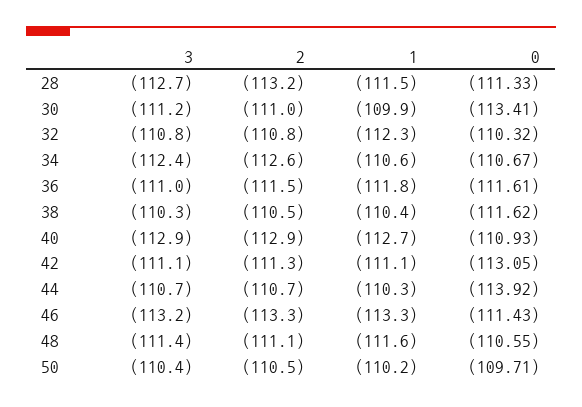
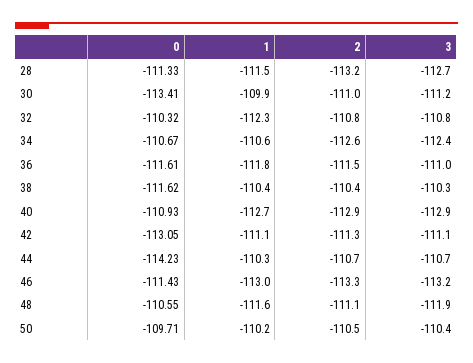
  {
    "3": {
      "28": -112.7,
      "30": -111.2,
      "32": -110.8,
      "34": -112.4,
      "36": -111,
      "38": -110.3,
      "40": -112.9,
      "42": -111.1,
      "44": -110.7,
      "46": -113.2,
-     "48": -111.4,
+     "48": -111.9,
      "50": -110.4
    },
    "2": {
      "28": -113.2,
      "30": -111,
      "32": -110.8,
      "34": -112.6,
      "36": -111.5,
-     "38": -110.5,
+     "38": -110.4,
      "40": -112.9,
      "42": -111.3,
      "44": -110.7,
      "46": -113.3,
      "48": -111.1,
      "50": -110.5
    },
    "1": {
      "28": -111.5,
      "30": -109.9,
      "32": -112.3,
      "34": -110.6,
      "36": -111.8,
      "38": -110.4,
      "40": -112.7,
      "42": -111.1,
      "44": -110.3,
-     "46": -113.3,
+     "46": -113,
      "48": -111.6,
      "50": -110.2
    },
    "0": {
      "28": -111.33,
      "30": -113.41,
      "32": -110.32,
      "34": -110.67,
      "36": -111.61,
      "38": -111.62,
      "40": -110.93,
      "42": -113.05,
-     "44": -113.92,
+     "44": -114.23,
      "46": -111.43,
      "48": -110.55,
      "50": -109.71
    }
  }

